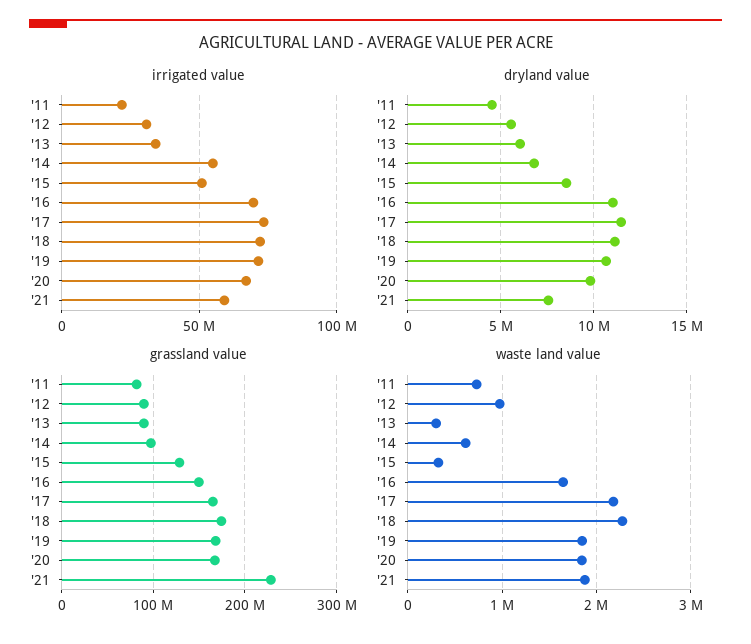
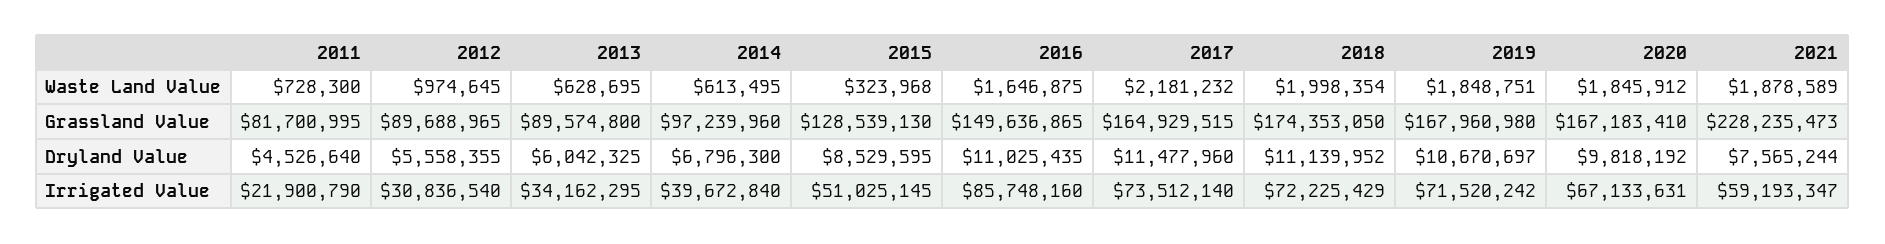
  {
    "irrigated value": {
      "'11": 21900790,
      "'12": 30836540,
      "'13": 34162295,
-     "'14": 55000000,
+     "'14": 39672840,
      "'15": 51025145,
-     "'16": 70000000,
+     "'16": 85748160,
      "'17": 73512140,
      "'18": 72225429,
      "'19": 71520242,
      "'20": 67133631,
      "'21": 59193347
    },
    "dryland value": {
      "'11": 4526640,
      "'12": 5558355,
      "'13": 6042325,
      "'14": 6796300,
      "'15": 8529595,
      "'16": 11025435,
      "'17": 11477960,
      "'18": 11139952,
      "'19": 10670697,
      "'20": 9818192,
      "'21": 7565244
    },
    "grassland value": {
      "'11": 81700995,
      "'12": 89688965,
      "'13": 89574800,
      "'14": 97239960,
      "'15": 128539130,
      "'16": 149636865,
      "'17": 164929515,
      "'18": 174353050,
      "'19": 167960980,
      "'20": 167183410,
      "'21": 228235473
    },
    "waste land value": {
      "'11": 728300,
      "'12": 974645,
-     "'13": 300000,
+     "'13": 628695,
      "'14": 613495,
      "'15": 323968,
      "'16": 1646875,
      "'17": 2181232,
-     "'18": 2300000,
+     "'18": 1998354,
      "'19": 1848751,
      "'20": 1845912,
      "'21": 1878589
    }
  }

